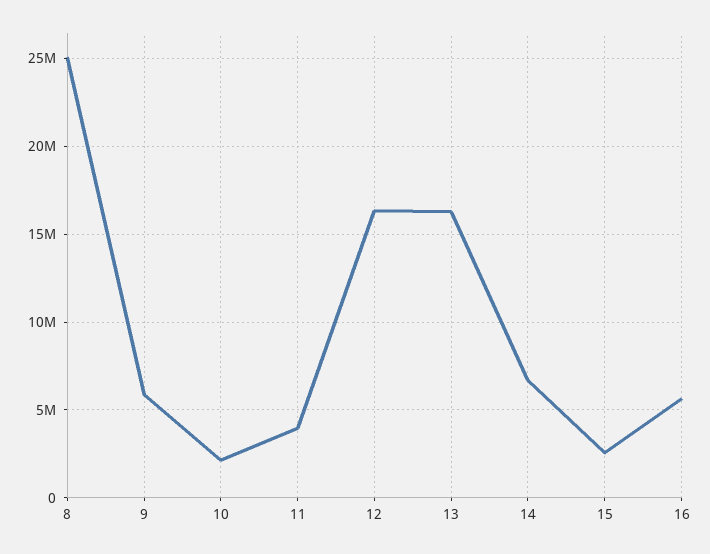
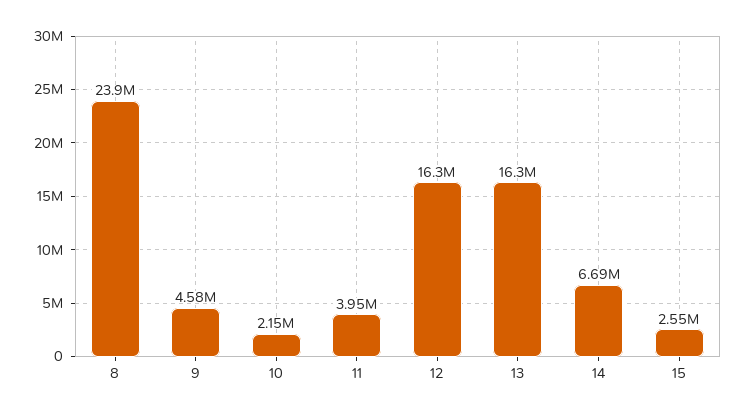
  {
-   "8": 25000000,
+   "8": 23900000,
-   "9": 6000000,
+   "9": 4580000,
    "10": 2150000,
    "11": 3950000,
    "12": 16300000,
    "13": 16300000,
    "14": 6690000,
-   "15": 2550000,
+   "15": 2550000
-   "16": 5500000
  }

